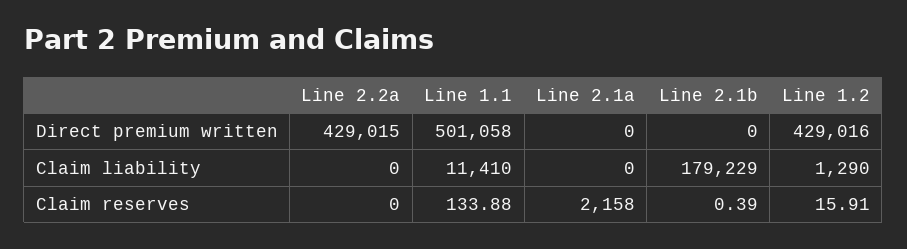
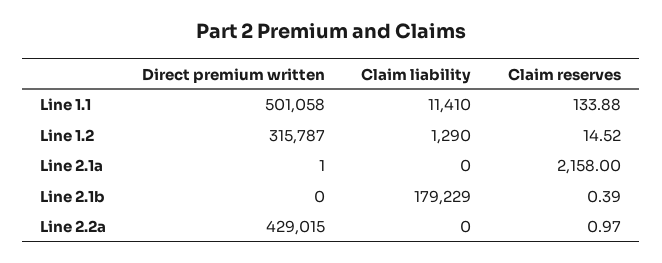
  {
    "Line 2.2a": {
      "Direct premium written": 429015,
      "Claim liability": 0,
-     "Claim reserves": 0
+     "Claim reserves": 0.97
    },
    "Line 1.1": {
      "Direct premium written": 501058,
      "Claim liability": 11410,
      "Claim reserves": 133.88
    },
    "Line 2.1a": {
-     "Direct premium written": 0,
+     "Direct premium written": 1,
      "Claim liability": 0,
      "Claim reserves": 2158
    },
    "Line 2.1b": {
      "Direct premium written": 0,
      "Claim liability": 179229,
      "Claim reserves": 0.39
    },
    "Line 1.2": {
-     "Direct premium written": 429016,
+     "Direct premium written": 315787,
      "Claim liability": 1290,
-     "Claim reserves": 15.91
+     "Claim reserves": 14.52
    }
  }

